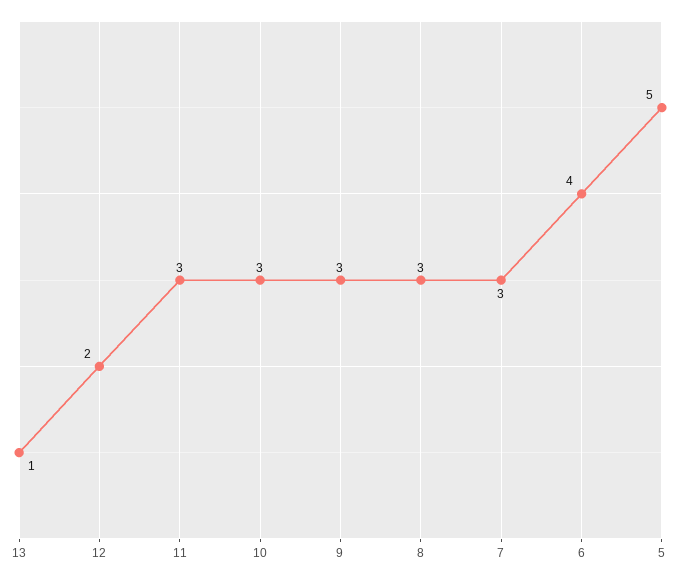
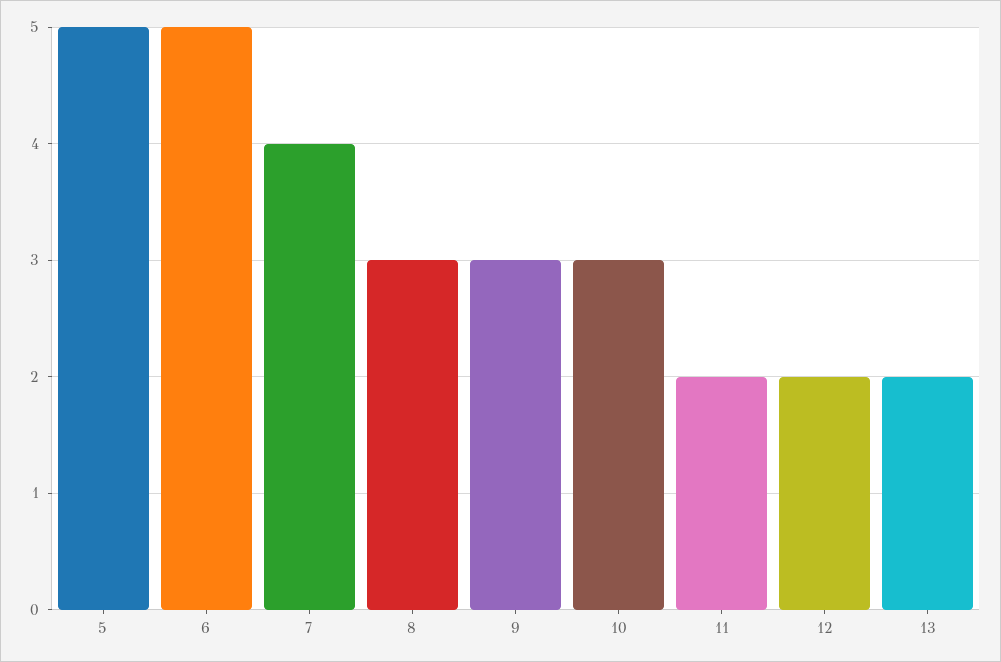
  {
-   "13": 1,
+   "13": 2,
    "12": 2,
-   "11": 3,
+   "11": 2,
    "10": 3,
    "9": 3,
    "8": 3,
-   "7": 3,
+   "7": 4,
-   "6": 4,
+   "6": 5,
    "5": 5
  }

